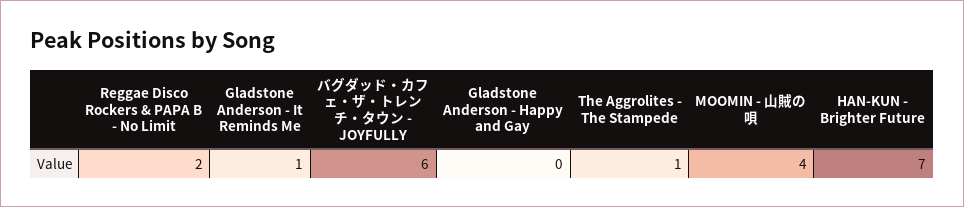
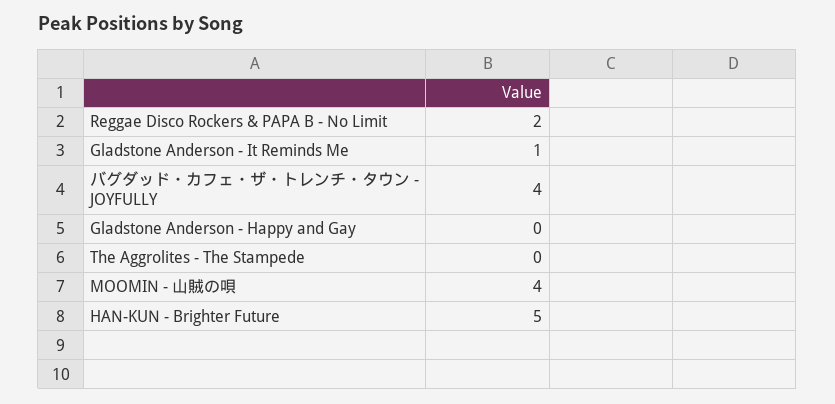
  {
    "Reggae Disco Rockers & PAPA B - No Limit": 2,
    "Gladstone Anderson - It Reminds Me": 1,
-   "バグダッド・カフェ・ザ・トレンチ・タウン - JOYFULLY": 6,
+   "バグダッド・カフェ・ザ・トレンチ・タウン - JOYFULLY": 4,
    "Gladstone Anderson - Happy and Gay": 0,
-   "The Aggrolites - The Stampede": 1,
+   "The Aggrolites - The Stampede": 0,
    "MOOMIN - 山賊の唄": 4,
-   "HAN-KUN - Brighter Future": 7
+   "HAN-KUN - Brighter Future": 5
  }

